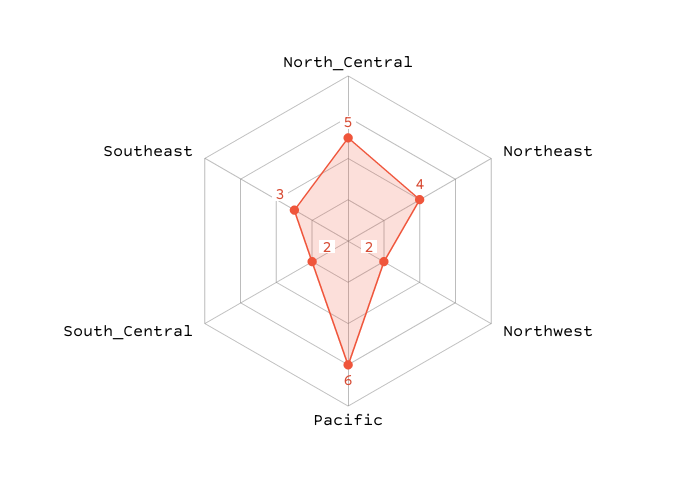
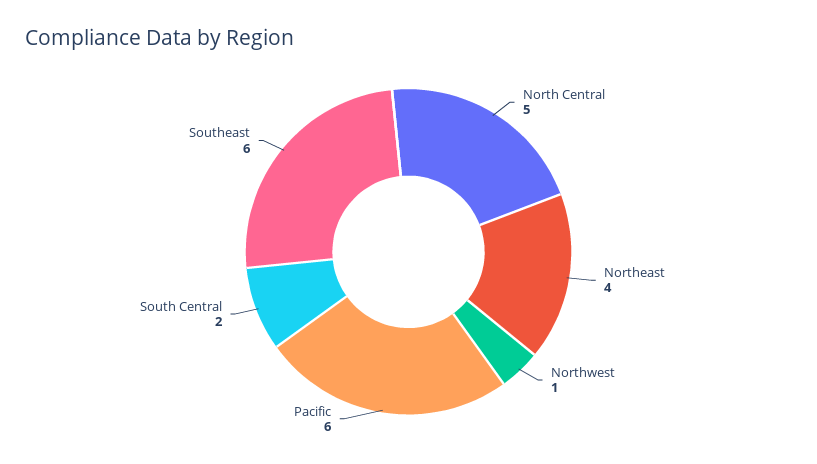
  {
    "North_Central": 5,
    "Northeast": 4,
-   "Northwest": 2,
+   "Northwest": 1,
    "Pacific": 6,
    "South_Central": 2,
-   "Southeast": 3
+   "Southeast": 6
  }

